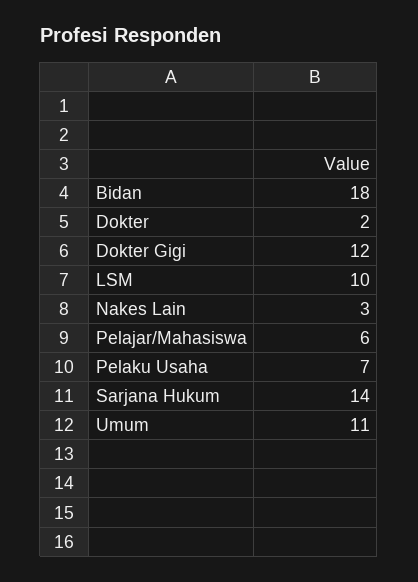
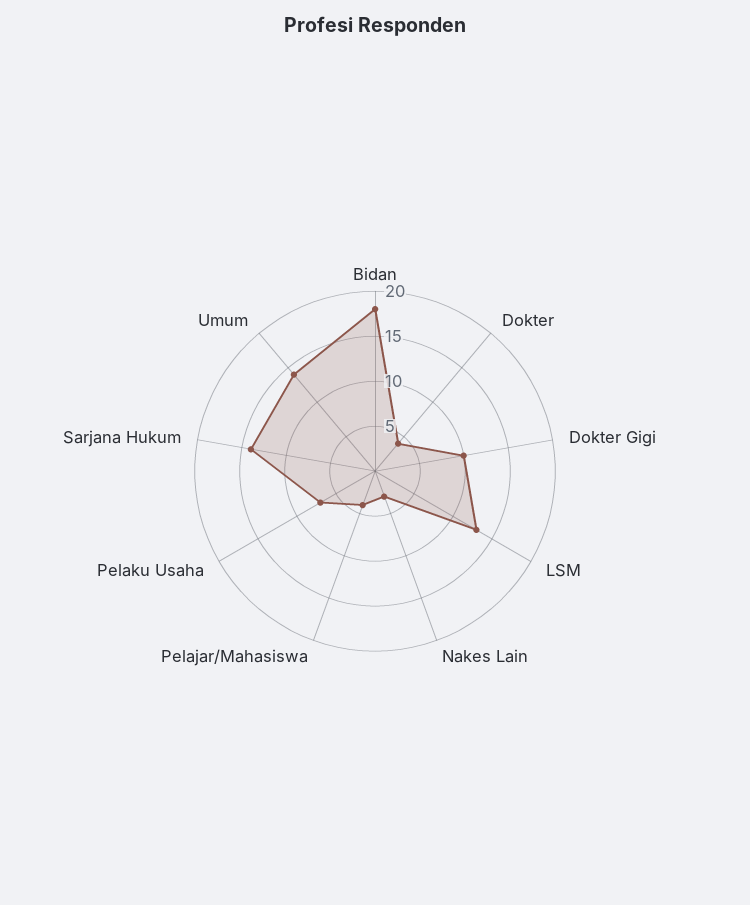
  {
    "Bidan": 18,
-   "Dokter": 2,
+   "Dokter": 4,
-   "Dokter Gigi": 12,
+   "Dokter Gigi": 10,
-   "LSM": 10,
+   "LSM": 13,
    "Nakes Lain": 3,
-   "Pelajar/Mahasiswa": 6,
+   "Pelajar/Mahasiswa": 4,
    "Pelaku Usaha": 7,
    "Sarjana Hukum": 14,
-   "Umum": 11
+   "Umum": 14
  }

